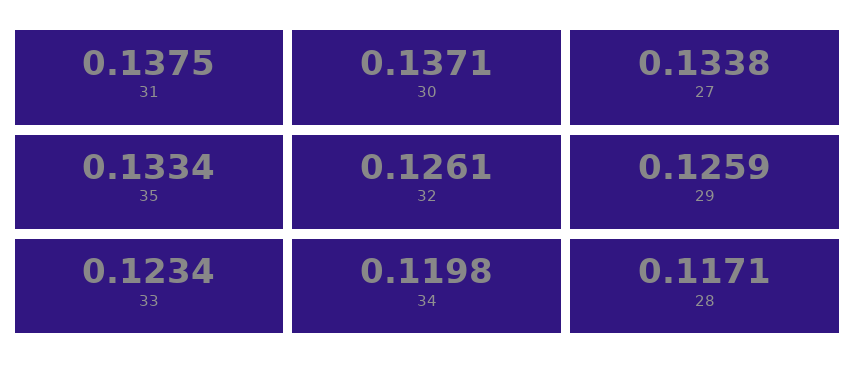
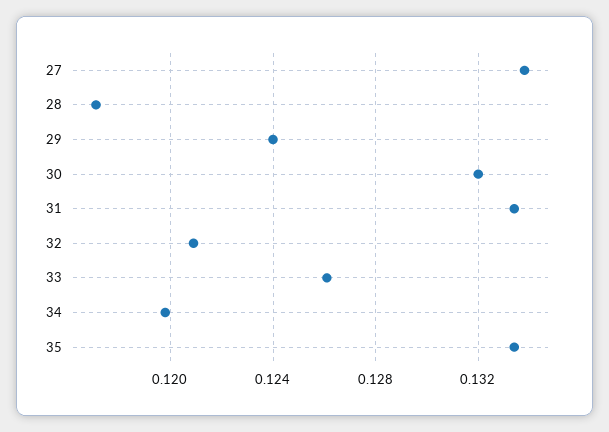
  {
-   "31": 0.1375,
+   "31": 0.1335,
-   "30": 0.1371,
+   "30": 0.132,
    "27": 0.1338,
    "35": 0.1334,
-   "32": 0.1261,
+   "32": 0.121,
-   "29": 0.1259,
+   "29": 0.124,
-   "33": 0.1234,
+   "33": 0.126,
    "34": 0.1198,
    "28": 0.1171
  }

